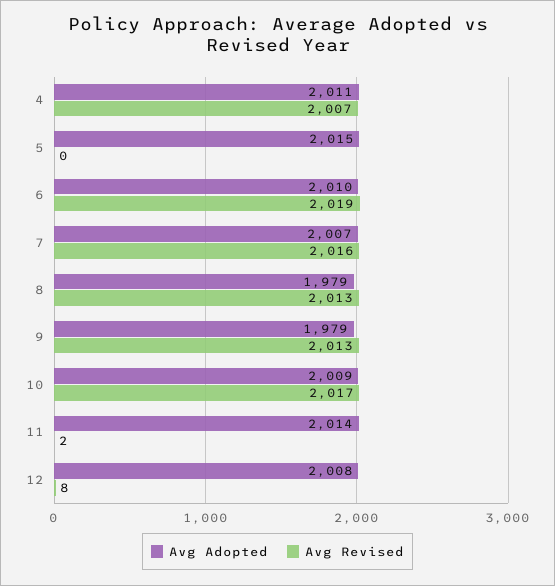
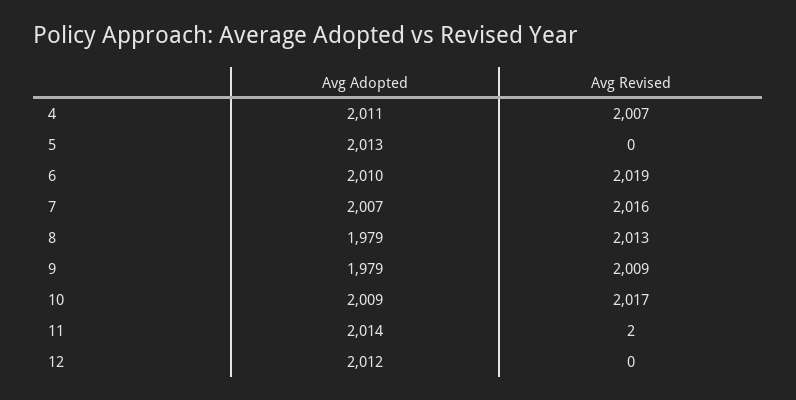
  {
    "Avg Adopted": {
      "4": 2011,
-     "5": 2015,
+     "5": 2013,
      "6": 2010,
      "7": 2007,
      "8": 1979,
      "9": 1979,
      "10": 2009,
      "11": 2014,
-     "12": 2008
+     "12": 2012
    },
    "Avg Revised": {
      "4": 2007,
      "5": 0,
      "6": 2019,
      "7": 2016,
      "8": 2013,
-     "9": 2013,
+     "9": 2009,
      "10": 2017,
      "11": 2,
-     "12": 8
+     "12": 0
    }
  }

